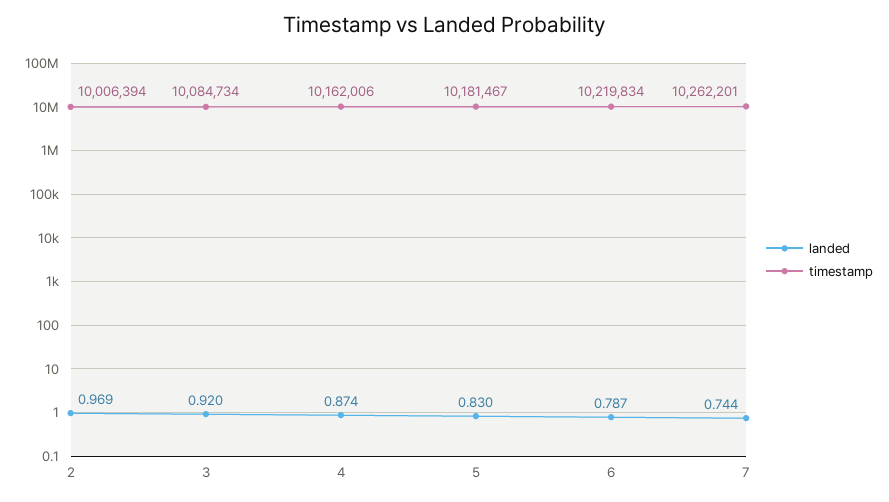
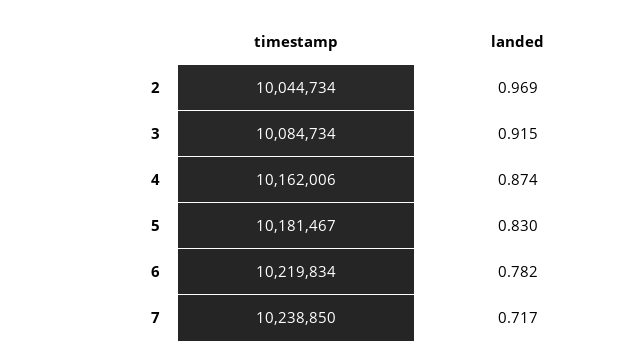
  {
    "landed": {
      "2": 0.969,
-     "3": 0.92,
+     "3": 0.915,
      "4": 0.874,
      "5": 0.83,
-     "6": 0.787,
+     "6": 0.782,
-     "7": 0.744
+     "7": 0.717
    },
    "timestamp": {
-     "2": 10006394,
+     "2": 10044734,
      "3": 10084734,
      "4": 10162006,
      "5": 10181467,
      "6": 10219834,
-     "7": 10262201
+     "7": 10238850
    }
  }

